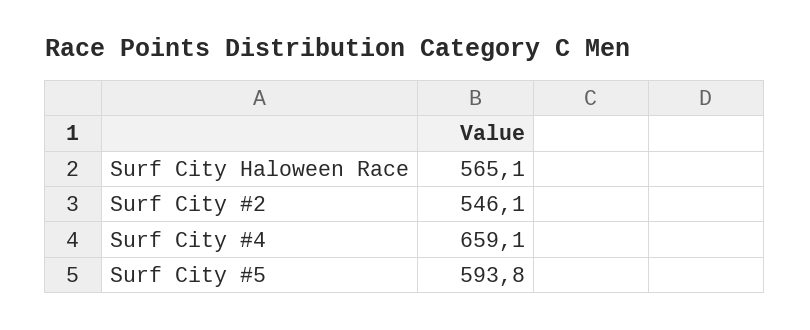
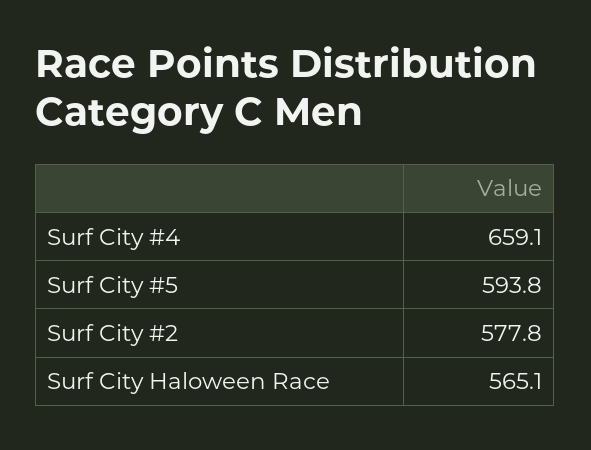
  {
    "Surf City Haloween Race": 565.1,
-   "Surf City #2": 546.1,
+   "Surf City #2": 577.8,
    "Surf City #4": 659.1,
    "Surf City #5": 593.8
  }

